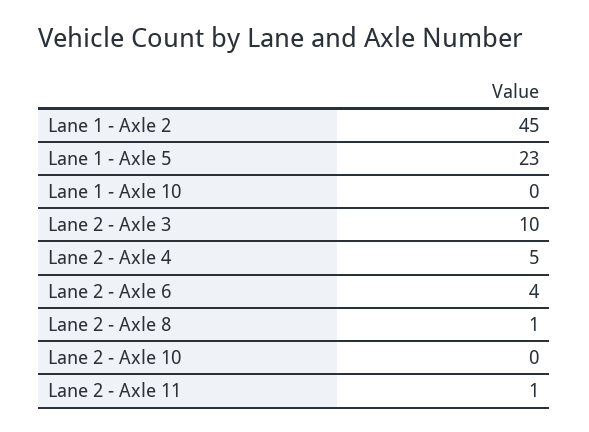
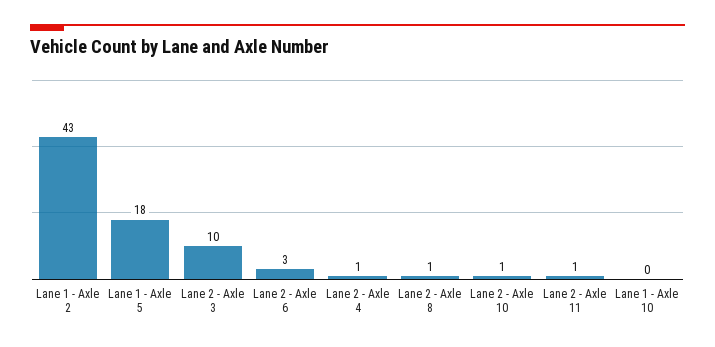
  {
-   "Lane 1 - Axle 2": 45,
+   "Lane 1 - Axle 2": 43,
-   "Lane 1 - Axle 5": 23,
+   "Lane 1 - Axle 5": 18,
    "Lane 1 - Axle 10": 0,
    "Lane 2 - Axle 3": 10,
-   "Lane 2 - Axle 4": 5,
+   "Lane 2 - Axle 4": 1,
-   "Lane 2 - Axle 6": 4,
+   "Lane 2 - Axle 6": 3,
    "Lane 2 - Axle 8": 1,
-   "Lane 2 - Axle 10": 0,
+   "Lane 2 - Axle 10": 1,
    "Lane 2 - Axle 11": 1
  }

